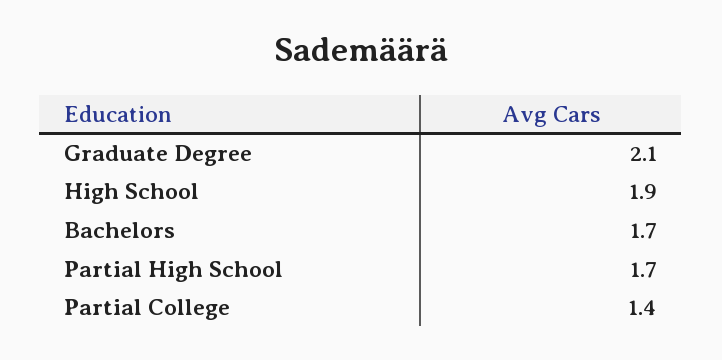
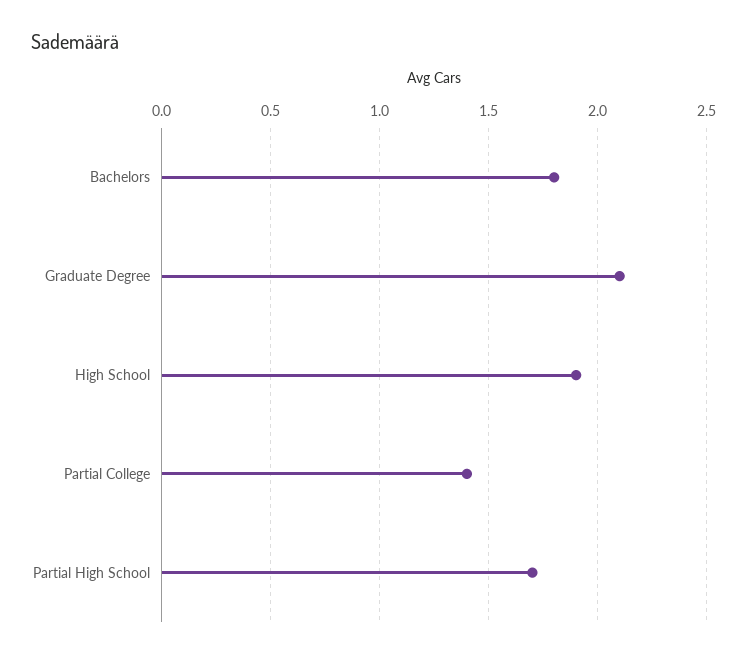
  {
    "Graduate Degree": 2.1,
    "High School": 1.9,
-   "Bachelors": 1.7,
+   "Bachelors": 1.8,
    "Partial High School": 1.7,
    "Partial College": 1.4
  }

